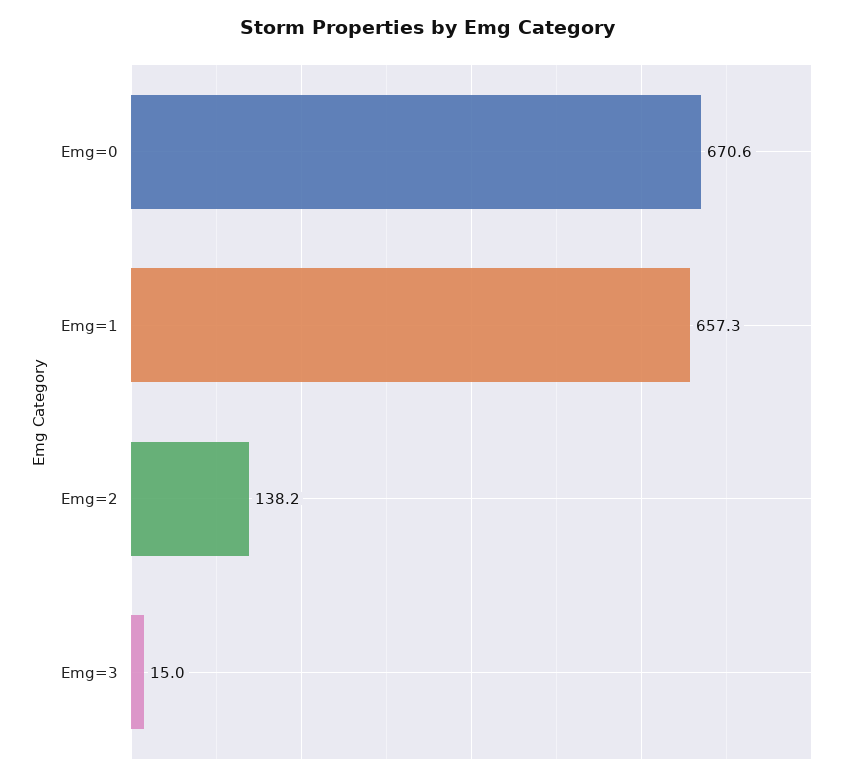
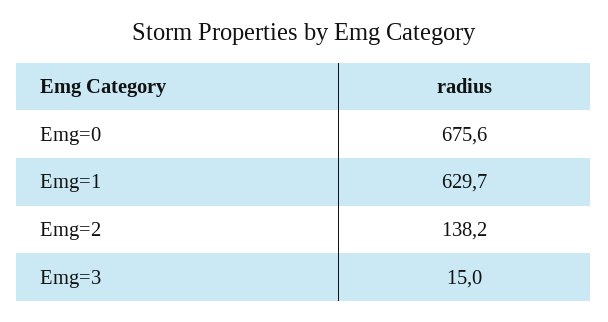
  {
-   "Emg=0": 670.6,
+   "Emg=0": 675.6,
-   "Emg=1": 657.3,
+   "Emg=1": 629.7,
    "Emg=2": 138.2,
    "Emg=3": 15
  }

